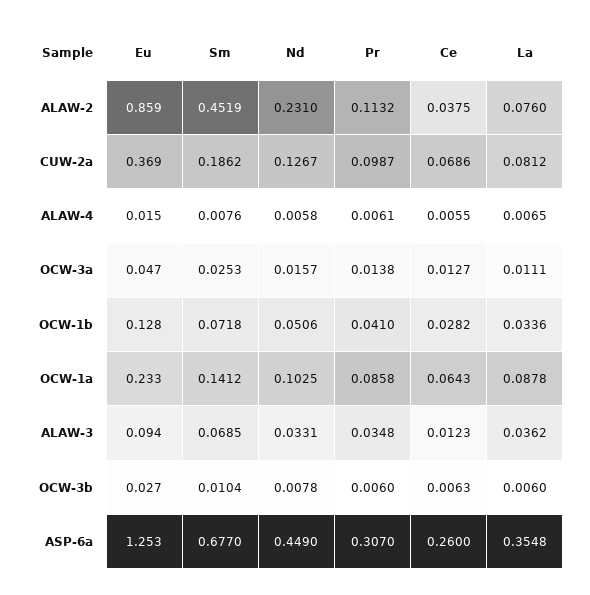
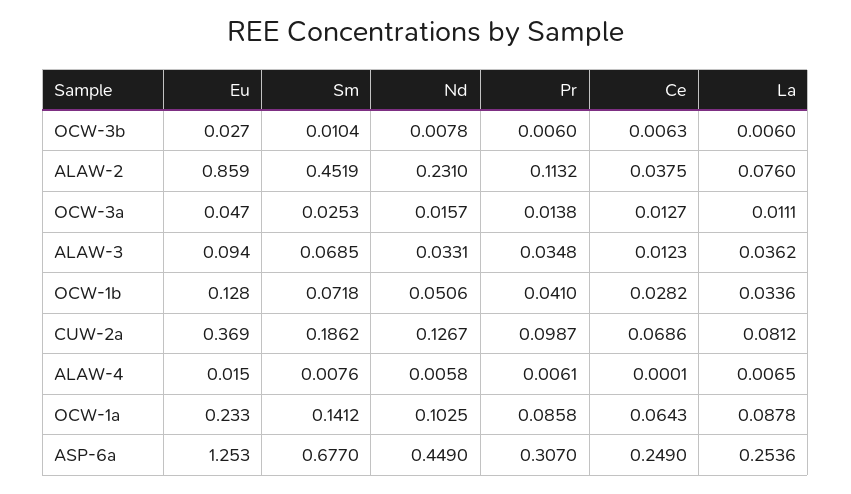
  {
    "Eu": {
      "ALAW-2": 0.859,
      "CUW-2a": 0.369,
      "ALAW-4": 0.015,
      "OCW-3a": 0.047,
      "OCW-1b": 0.128,
      "OCW-1a": 0.233,
      "ALAW-3": 0.094,
      "OCW-3b": 0.027,
      "ASP-6a": 1.253
    },
    "Sm": {
      "ALAW-2": 0.4519,
      "CUW-2a": 0.1862,
      "ALAW-4": 0.0076,
      "OCW-3a": 0.0253,
      "OCW-1b": 0.0718,
      "OCW-1a": 0.1412,
      "ALAW-3": 0.0685,
      "OCW-3b": 0.0104,
      "ASP-6a": 0.677
    },
    "Nd": {
      "ALAW-2": 0.231,
      "CUW-2a": 0.1267,
      "ALAW-4": 0.0058,
      "OCW-3a": 0.0157,
      "OCW-1b": 0.0506,
      "OCW-1a": 0.1025,
      "ALAW-3": 0.0331,
      "OCW-3b": 0.0078,
      "ASP-6a": 0.449
    },
    "Pr": {
      "ALAW-2": 0.1132,
      "CUW-2a": 0.0987,
      "ALAW-4": 0.0061,
      "OCW-3a": 0.0138,
      "OCW-1b": 0.041,
      "OCW-1a": 0.0858,
      "ALAW-3": 0.0348,
      "OCW-3b": 0.006,
      "ASP-6a": 0.307
    },
    "Ce": {
      "ALAW-2": 0.0375,
      "CUW-2a": 0.0686,
-     "ALAW-4": 0.0055,
+     "ALAW-4": 0.0001,
      "OCW-3a": 0.0127,
      "OCW-1b": 0.0282,
      "OCW-1a": 0.0643,
      "ALAW-3": 0.0123,
      "OCW-3b": 0.0063,
-     "ASP-6a": 0.26
+     "ASP-6a": 0.249
    },
    "La": {
      "ALAW-2": 0.076,
      "CUW-2a": 0.0812,
      "ALAW-4": 0.0065,
      "OCW-3a": 0.0111,
      "OCW-1b": 0.0336,
      "OCW-1a": 0.0878,
      "ALAW-3": 0.0362,
      "OCW-3b": 0.006,
-     "ASP-6a": 0.3548
+     "ASP-6a": 0.2536
    }
  }

